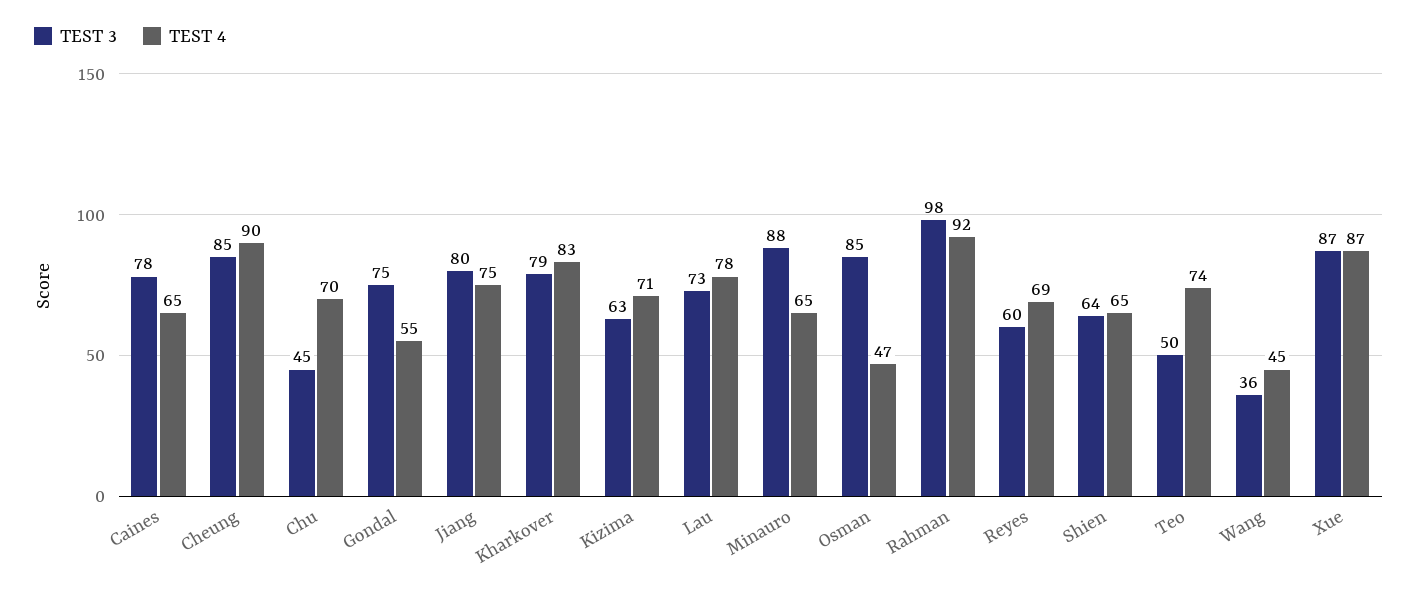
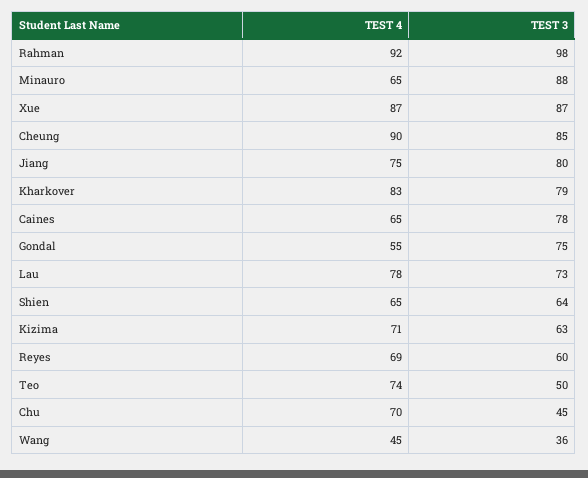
  {
    "TEST 3": {
      "Caines": 78,
      "Cheung": 85,
      "Chu": 45,
      "Gondal": 75,
      "Jiang": 80,
      "Kharkover": 79,
      "Kizima": 63,
      "Lau": 73,
      "Minauro": 88,
-     "Osman": 85,
      "Rahman": 98,
      "Reyes": 60,
      "Shien": 64,
      "Teo": 50,
      "Wang": 36,
      "Xue": 87
    },
    "TEST 4": {
      "Caines": 65,
      "Cheung": 90,
      "Chu": 70,
      "Gondal": 55,
      "Jiang": 75,
      "Kharkover": 83,
      "Kizima": 71,
      "Lau": 78,
      "Minauro": 65,
-     "Osman": 47,
      "Rahman": 92,
      "Reyes": 69,
      "Shien": 65,
      "Teo": 74,
      "Wang": 45,
      "Xue": 87
    }
  }

